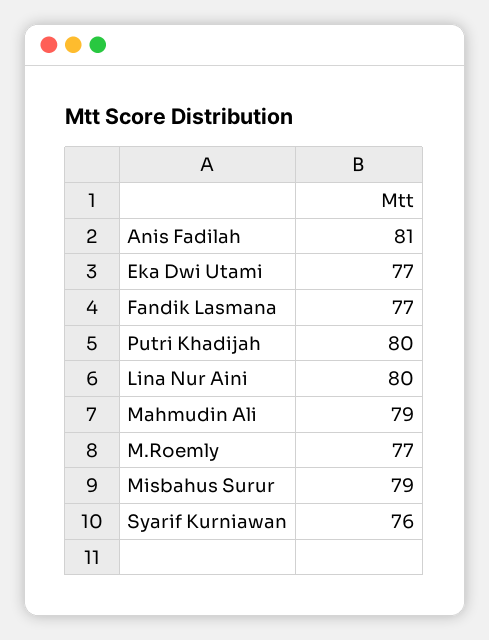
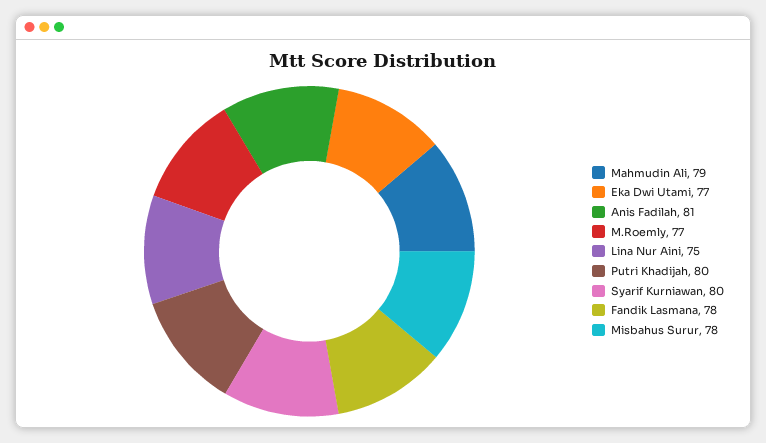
  {
    "Anis Fadilah": 81,
    "Eka Dwi Utami": 77,
-   "Fandik Lasmana": 77,
+   "Fandik Lasmana": 78,
    "Putri Khadijah": 80,
-   "Lina Nur Aini": 80,
+   "Lina Nur Aini": 75,
    "Mahmudin Ali": 79,
    "M.Roemly": 77,
-   "Misbahus Surur": 79,
+   "Misbahus Surur": 78,
-   "Syarif Kurniawan": 76
+   "Syarif Kurniawan": 80
  }

